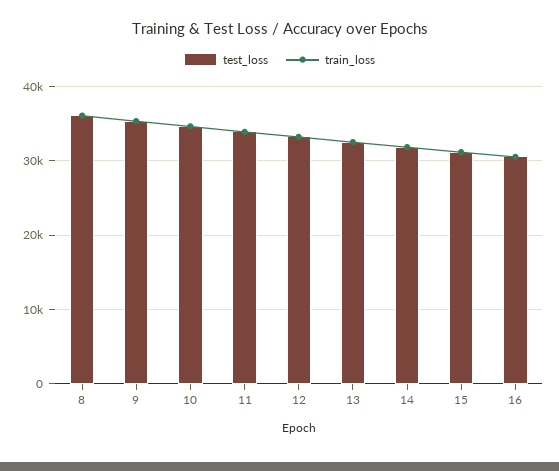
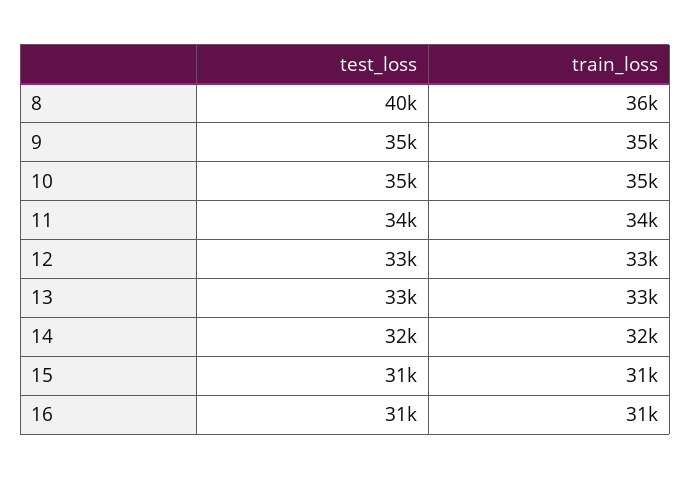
  {
    "test_loss": {
-     "8": 36000,
+     "8": 40000,
      "9": 35000,
      "10": 35000,
      "11": 34000,
      "12": 33000,
      "13": 33000,
      "14": 32000,
      "15": 31000,
      "16": 31000
    },
    "train_loss": {
      "8": 36000,
      "9": 35000,
      "10": 35000,
      "11": 34000,
      "12": 33000,
      "13": 33000,
      "14": 32000,
      "15": 31000,
      "16": 31000
    }
  }

